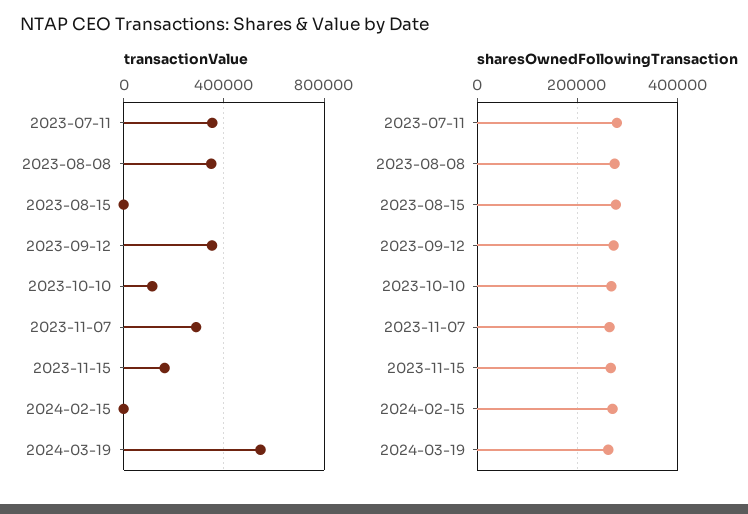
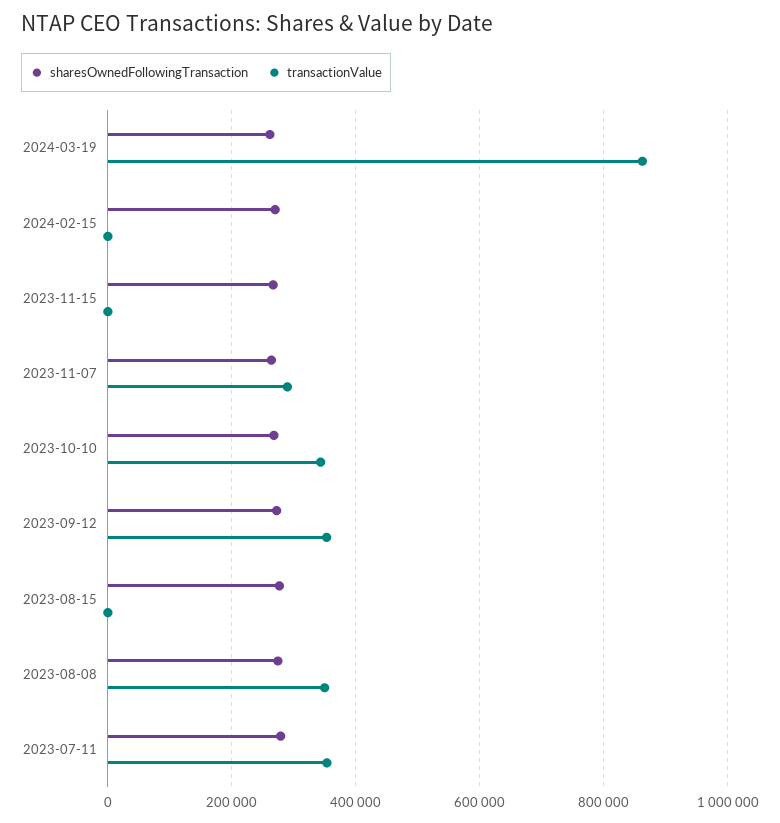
  {
    "transactionValue": {
      "2023-07-11": 360000,
      "2023-08-08": 340000,
      "2023-08-15": 0,
      "2023-09-12": 360000,
-     "2023-10-10": 100000,
+     "2023-10-10": 340000,
      "2023-11-07": 280000,
-     "2023-11-15": 150000,
+     "2023-11-15": 0,
      "2024-02-15": 0,
-     "2024-03-19": 550000
+     "2024-03-19": 860000
    },
    "sharesOwnedFollowingTransaction": {
      "2023-07-11": 280000,
      "2023-08-08": 280000,
      "2023-08-15": 280000,
      "2023-09-12": 280000,
      "2023-10-10": 260000,
      "2023-11-07": 260000,
      "2023-11-15": 260000,
      "2024-02-15": 260000,
      "2024-03-19": 260000
    }
  }

